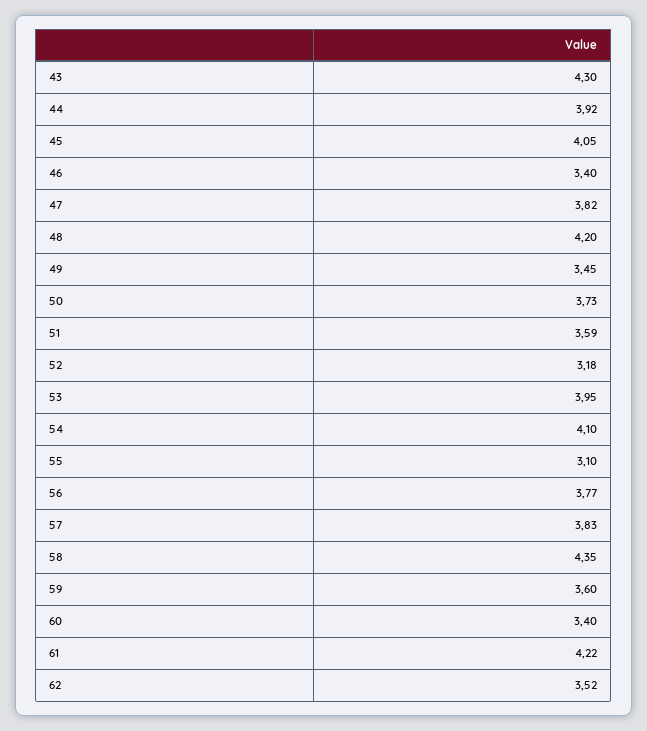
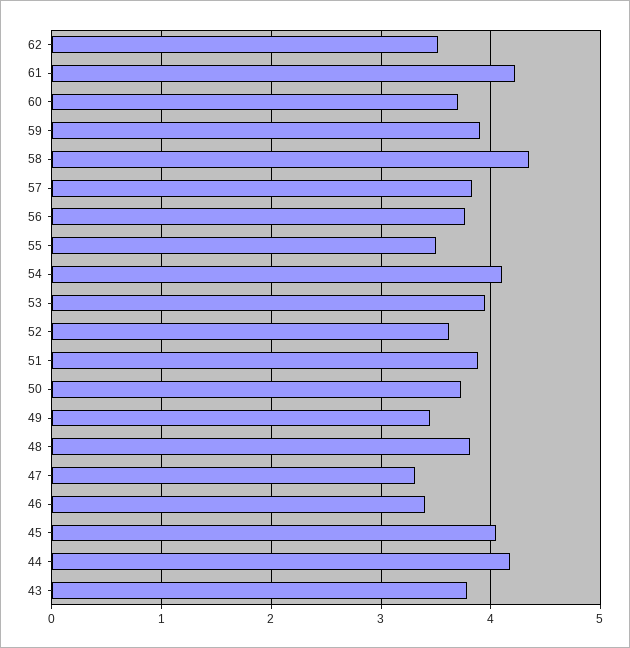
  {
-   "43": 4.3,
+   "43": 3.8,
-   "44": 3.92,
+   "44": 4.2,
    "45": 4.05,
    "46": 3.4,
-   "47": 3.82,
+   "47": 3.3,
-   "48": 4.2,
+   "48": 3.8,
    "49": 3.45,
    "50": 3.73,
-   "51": 3.59,
+   "51": 3.9,
-   "52": 3.18,
+   "52": 3.6,
    "53": 3.95,
    "54": 4.1,
-   "55": 3.1,
+   "55": 3.5,
    "56": 3.77,
    "57": 3.83,
    "58": 4.35,
-   "59": 3.6,
+   "59": 3.9,
-   "60": 3.4,
+   "60": 3.7,
    "61": 4.22,
    "62": 3.52
  }

